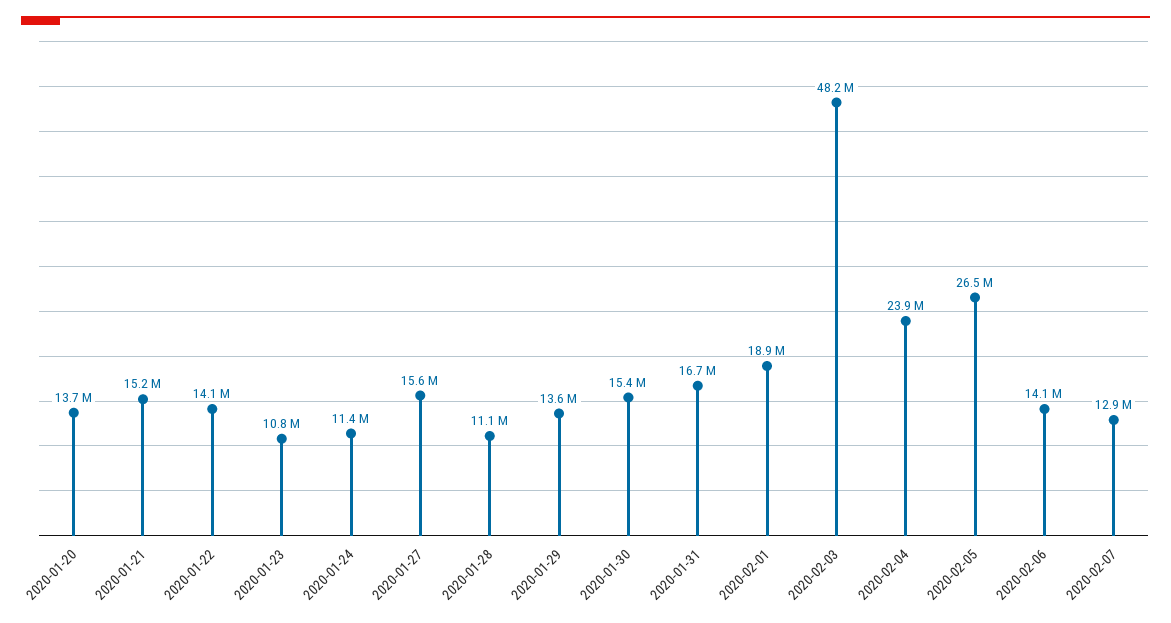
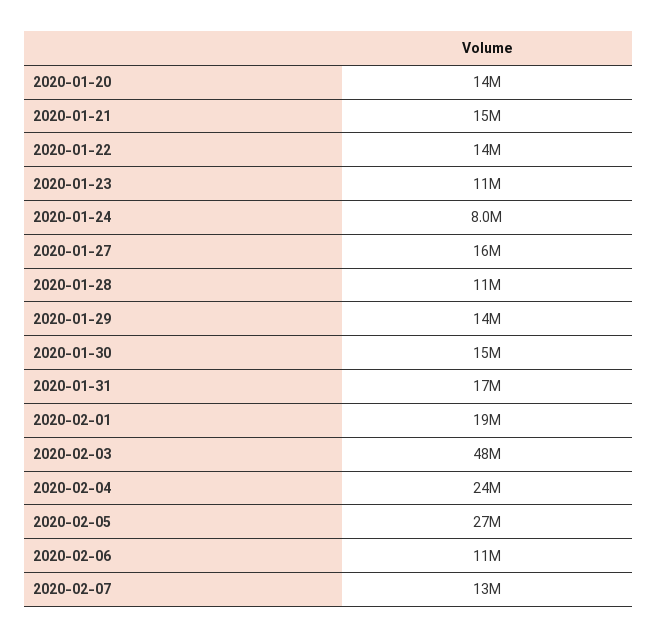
  {
    "2020-01-20": 13700000,
    "2020-01-21": 15200000,
    "2020-01-22": 14100000,
    "2020-01-23": 10800000,
-   "2020-01-24": 11400000,
+   "2020-01-24": 8000000,
    "2020-01-27": 15600000,
    "2020-01-28": 11100000,
    "2020-01-29": 13600000,
    "2020-01-30": 15400000,
    "2020-01-31": 16700000,
    "2020-02-01": 18900000,
    "2020-02-03": 48200000,
    "2020-02-04": 23900000,
    "2020-02-05": 26500000,
-   "2020-02-06": 14100000,
+   "2020-02-06": 11000000,
    "2020-02-07": 12900000
  }

